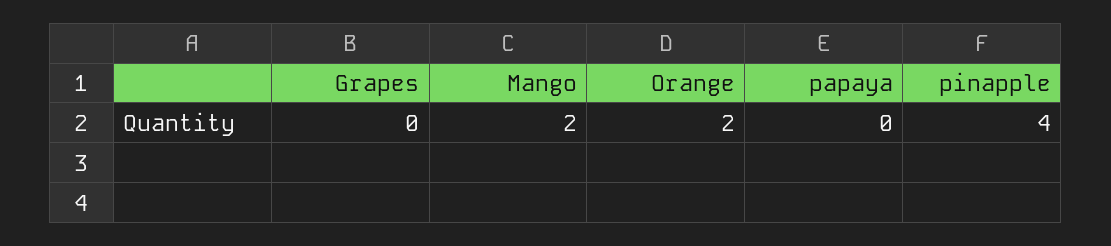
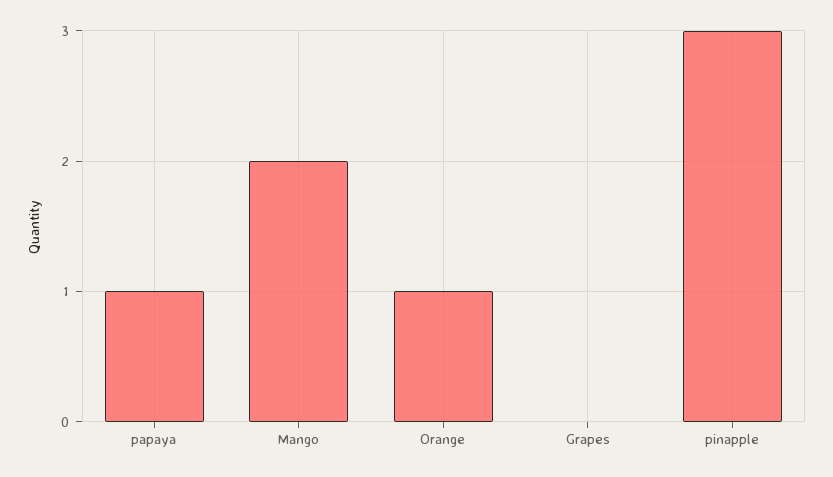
  {
    "Grapes": 0,
    "Mango": 2,
-   "Orange": 2,
+   "Orange": 1,
-   "papaya": 0,
+   "papaya": 1,
-   "pinapple": 4
+   "pinapple": 3
  }

